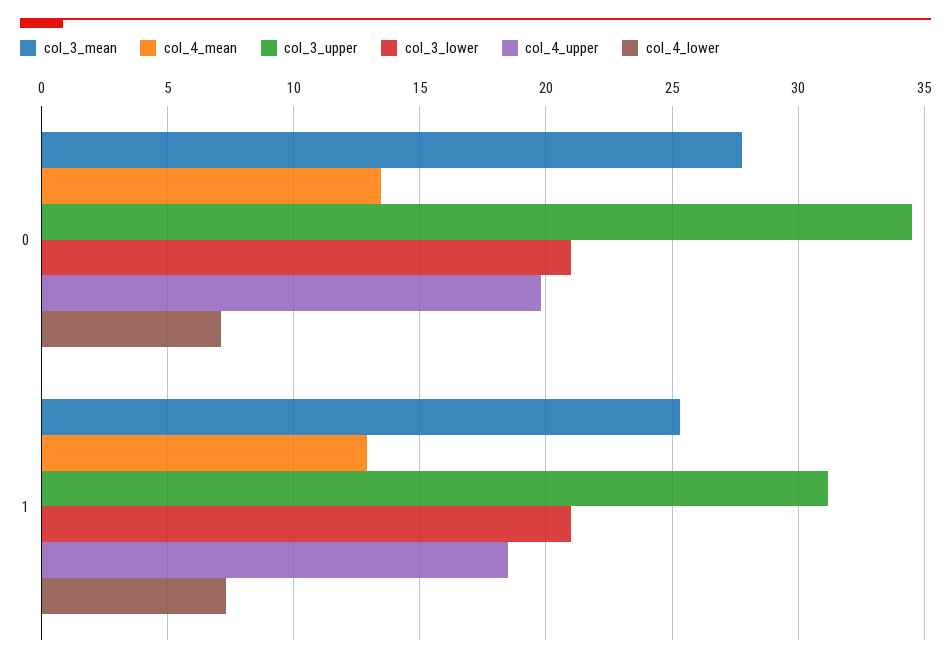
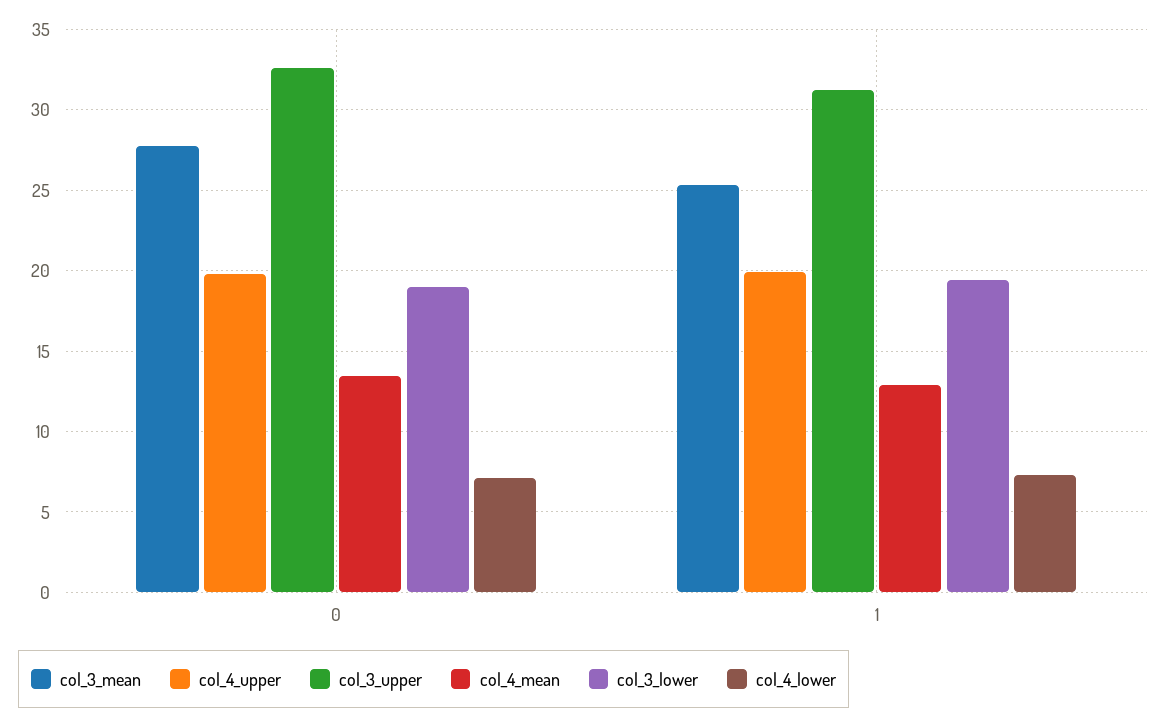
  {
    "col_3_mean": {
      "0": 28,
      "1": 25.5
    },
    "col_4_mean": {
      "0": 13.5,
      "1": 13
    },
    "col_3_upper": {
-     "0": 34.5,
+     "0": 32.5,
      "1": 31
    },
    "col_3_lower": {
-     "0": 21,
+     "0": 19,
-     "1": 21
+     "1": 19.5
    },
    "col_4_upper": {
      "0": 20,
-     "1": 18.5
+     "1": 20
    },
    "col_4_lower": {
      "0": 7,
      "1": 7.5
    }
  }

